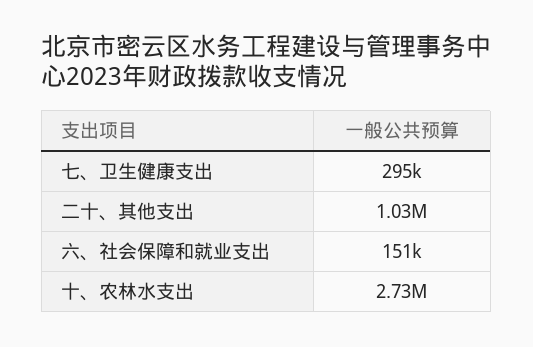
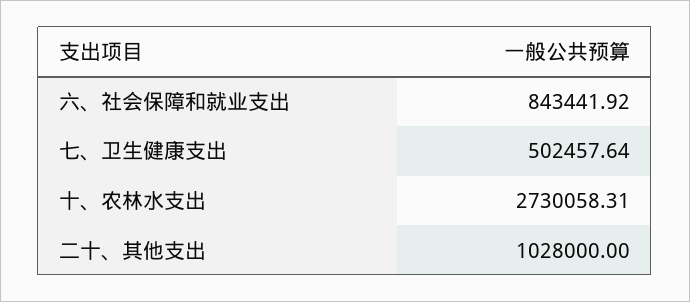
  {
-   "七、卫生健康支出": 295000,
+   "七、卫生健康支出": 502457.64,
    "二十、其他支出": 1028000,
-   "六、社会保障和就业支出": 151000,
+   "六、社会保障和就业支出": 843441.92,
    "十、农林水支出": 2730058.31
  }

